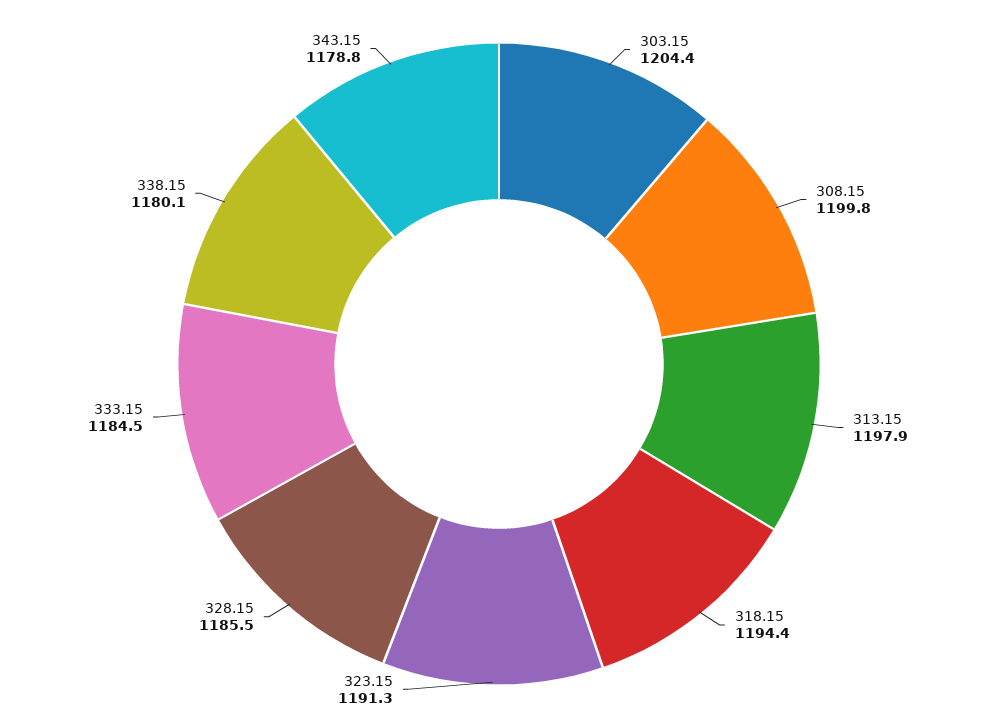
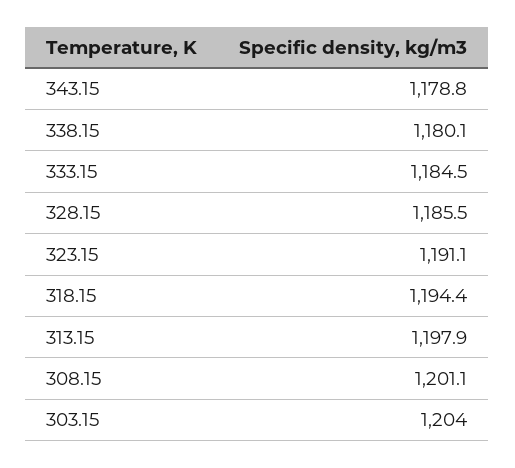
  {
-   "303.15": 1204.4,
+   "303.15": 1204,
-   "308.15": 1199.8,
+   "308.15": 1201.1,
    "313.15": 1197.9,
    "318.15": 1194.4,
-   "323.15": 1191.3,
+   "323.15": 1191.1,
    "328.15": 1185.5,
    "333.15": 1184.5,
    "338.15": 1180.1,
    "343.15": 1178.8
  }

